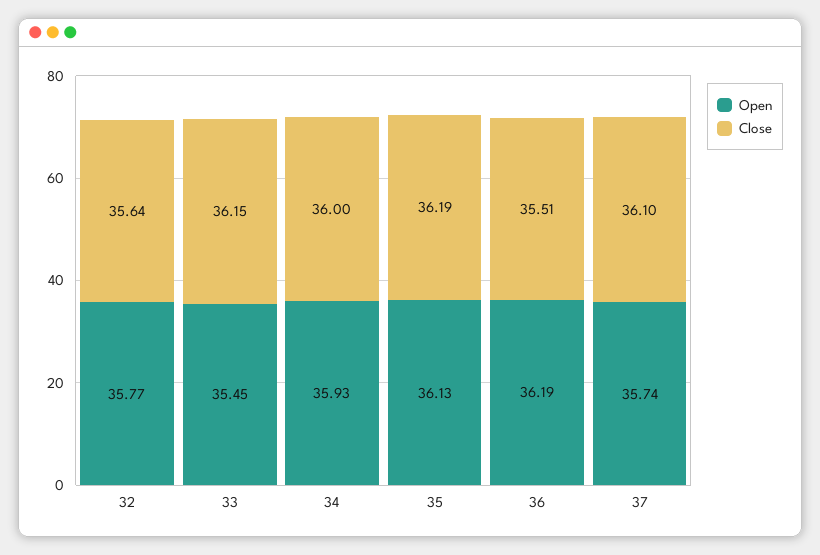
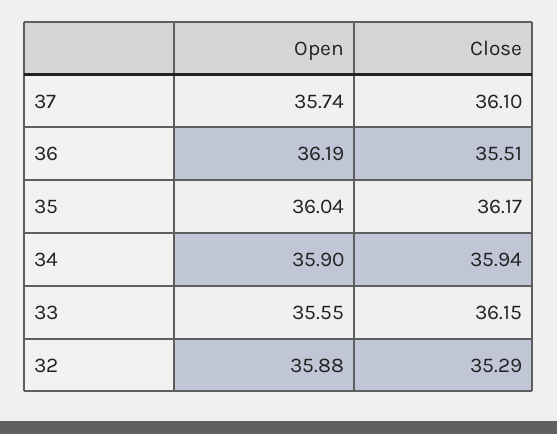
  {
    "Open": {
-     "32": 35.77,
+     "32": 35.88,
-     "33": 35.45,
+     "33": 35.55,
-     "34": 35.93,
+     "34": 35.9,
-     "35": 36.13,
+     "35": 36.04,
      "36": 36.19,
      "37": 35.74
    },
    "Close": {
-     "32": 35.64,
+     "32": 35.29,
      "33": 36.15,
-     "34": 36,
+     "34": 35.94,
-     "35": 36.19,
+     "35": 36.17,
      "36": 35.51,
      "37": 36.1
    }
  }

